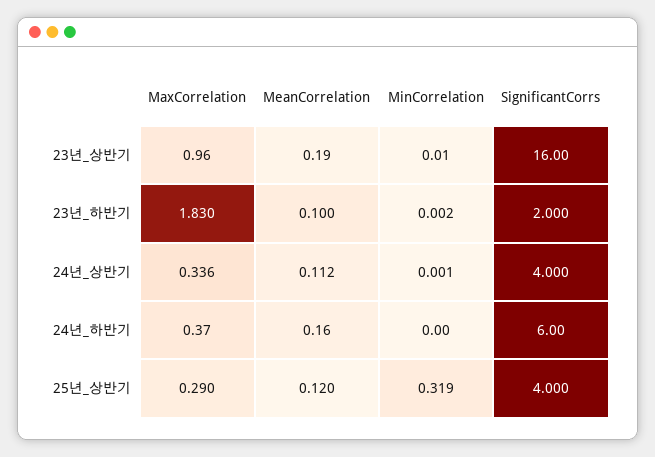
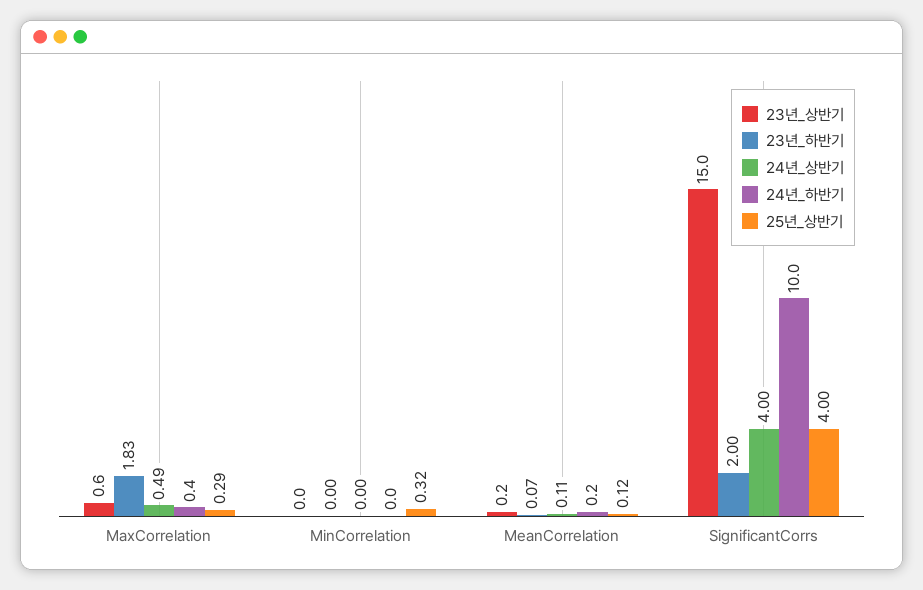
  {
    "23년_상반기": {
-     "MaxCorrelation": 0.96,
+     "MaxCorrelation": 0.6,
      "MeanCorrelation": 0.19,
      "MinCorrelation": 0.01,
-     "SignificantCorrs": 16
+     "SignificantCorrs": 15
    },
    "23년_하반기": {
      "MaxCorrelation": 1.83,
-     "MeanCorrelation": 0.1,
+     "MeanCorrelation": 0.07,
      "MinCorrelation": 0.002,
      "SignificantCorrs": 2
    },
    "24년_상반기": {
-     "MaxCorrelation": 0.336,
+     "MaxCorrelation": 0.49,
      "MeanCorrelation": 0.112,
      "MinCorrelation": 0.001,
      "SignificantCorrs": 4
    },
    "24년_하반기": {
      "MaxCorrelation": 0.37,
      "MeanCorrelation": 0.16,
      "MinCorrelation": 0,
-     "SignificantCorrs": 6
+     "SignificantCorrs": 10
    },
    "25년_상반기": {
      "MaxCorrelation": 0.29,
      "MeanCorrelation": 0.12,
      "MinCorrelation": 0.319,
      "SignificantCorrs": 4
    }
  }

